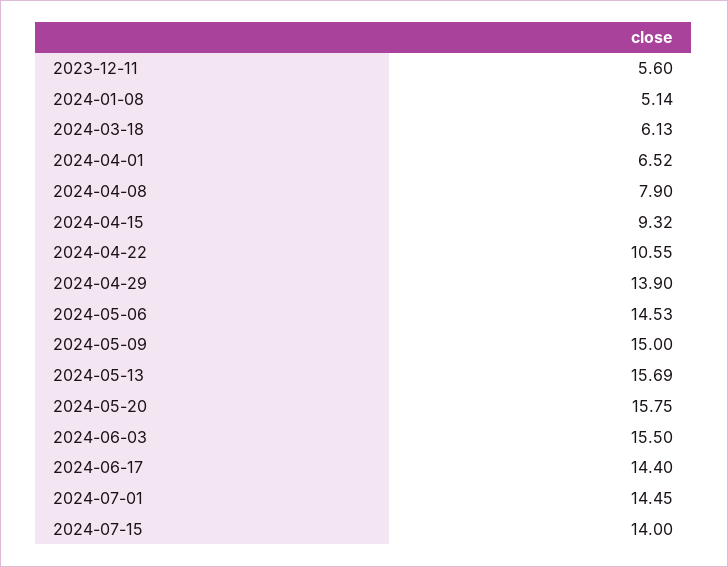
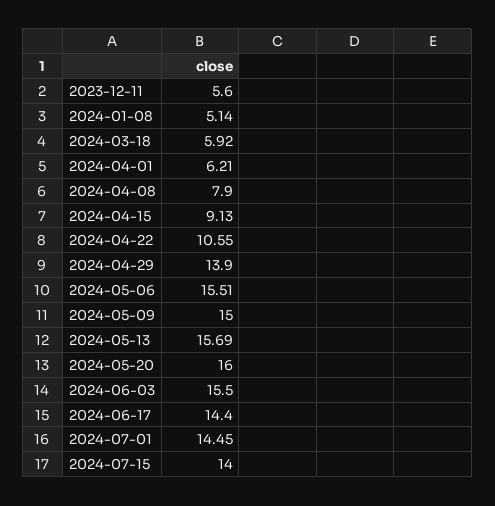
  {
    "2023-12-11": 5.6,
    "2024-01-08": 5.14,
-   "2024-03-18": 6.13,
+   "2024-03-18": 5.92,
-   "2024-04-01": 6.52,
+   "2024-04-01": 6.21,
    "2024-04-08": 7.9,
-   "2024-04-15": 9.32,
+   "2024-04-15": 9.13,
    "2024-04-22": 10.55,
    "2024-04-29": 13.9,
-   "2024-05-06": 14.53,
+   "2024-05-06": 15.51,
    "2024-05-09": 15,
    "2024-05-13": 15.69,
-   "2024-05-20": 15.75,
+   "2024-05-20": 16,
    "2024-06-03": 15.5,
    "2024-06-17": 14.4,
    "2024-07-01": 14.45,
    "2024-07-15": 14
  }

